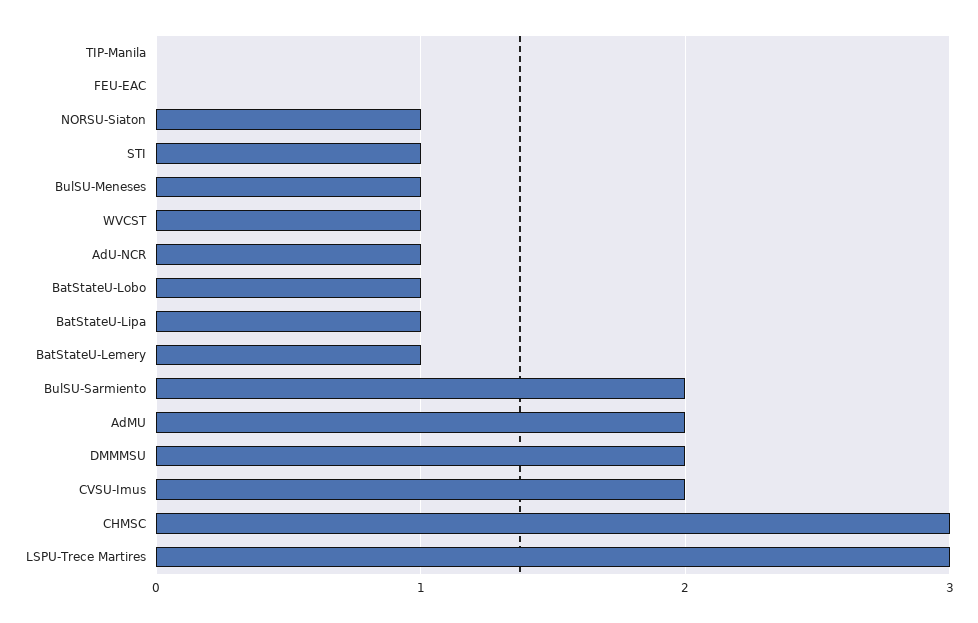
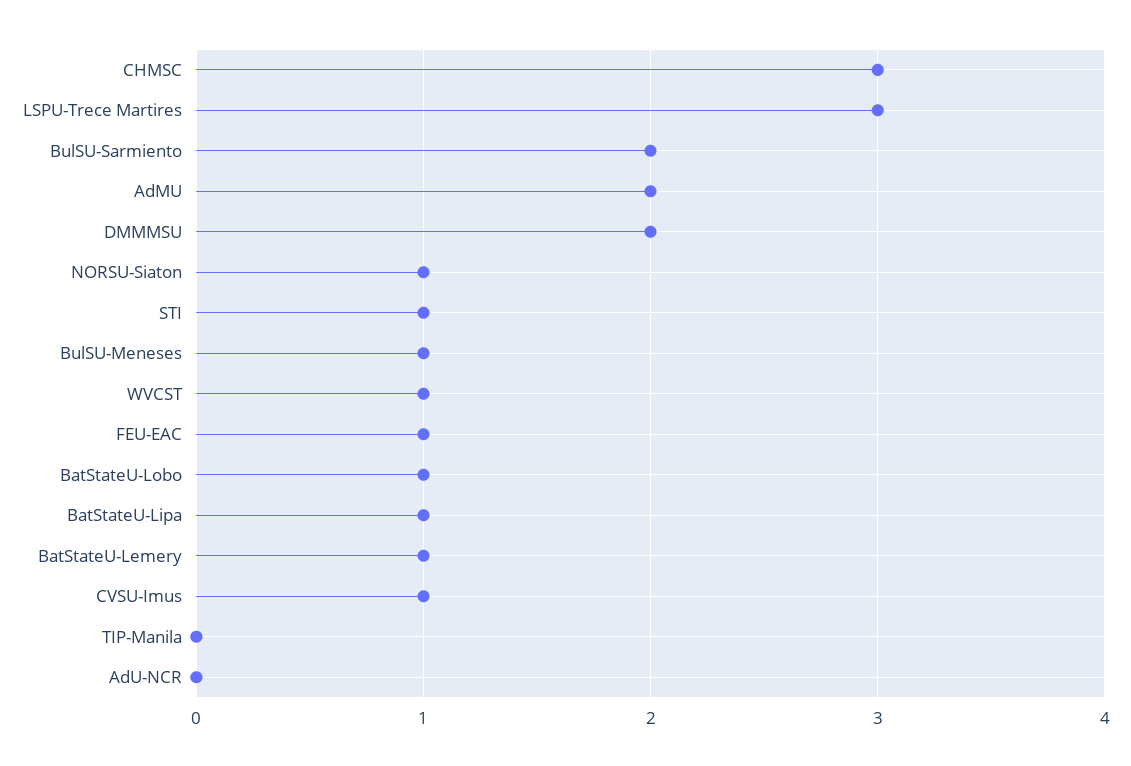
  {
    "TIP-Manila": 0,
-   "FEU-EAC": 0,
+   "FEU-EAC": 1,
    "NORSU-Siaton": 1,
    "STI": 1,
    "BulSU-Meneses": 1,
    "WVCST": 1,
-   "AdU-NCR": 1,
+   "AdU-NCR": 0,
    "BatStateU-Lobo": 1,
    "BatStateU-Lipa": 1,
    "BatStateU-Lemery": 1,
    "BulSU-Sarmiento": 2,
    "AdMU": 2,
    "DMMMSU": 2,
-   "CVSU-Imus": 2,
+   "CVSU-Imus": 1,
    "CHMSC": 3,
    "LSPU-Trece Martires": 3
  }

